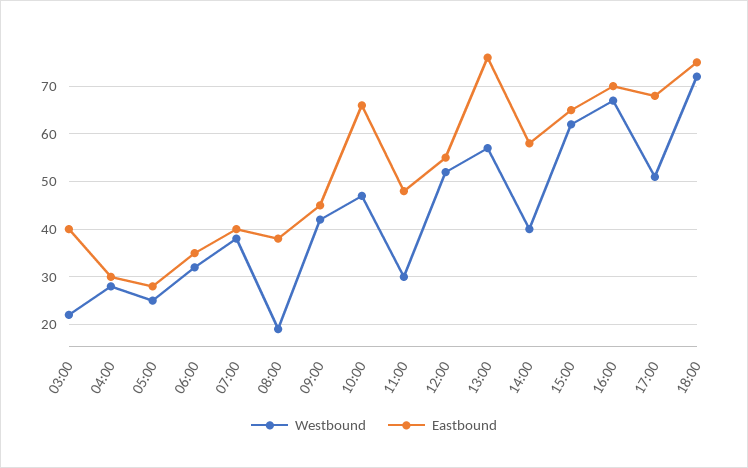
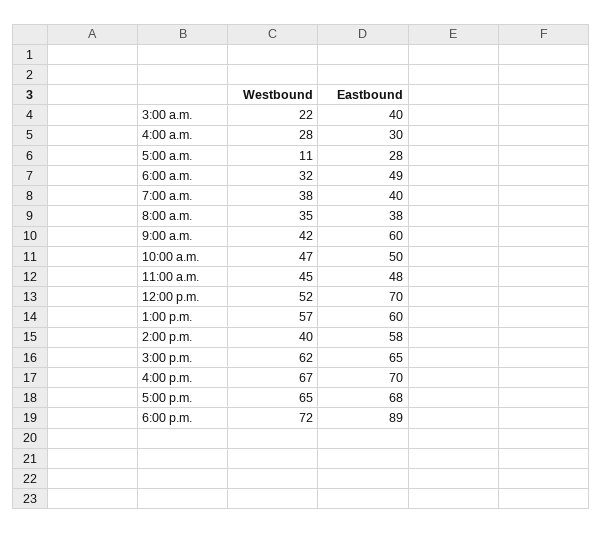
  {
    "Westbound": {
      "03:00": 22,
      "04:00": 28,
-     "05:00": 25,
+     "05:00": 11,
      "06:00": 32,
      "07:00": 38,
-     "08:00": 20,
+     "08:00": 35,
      "09:00": 42,
      "10:00": 47,
-     "11:00": 30,
+     "11:00": 45,
      "12:00": 52,
      "13:00": 57,
      "14:00": 40,
      "15:00": 62,
      "16:00": 67,
-     "17:00": 50,
+     "17:00": 65,
      "18:00": 72
    },
    "Eastbound": {
      "03:00": 40,
      "04:00": 30,
      "05:00": 28,
-     "06:00": 35,
+     "06:00": 49,
      "07:00": 40,
      "08:00": 38,
-     "09:00": 45,
+     "09:00": 60,
-     "10:00": 65,
+     "10:00": 50,
      "11:00": 48,
-     "12:00": 55,
+     "12:00": 70,
-     "13:00": 75,
+     "13:00": 60,
      "14:00": 58,
      "15:00": 65,
      "16:00": 70,
      "17:00": 68,
-     "18:00": 75
+     "18:00": 89
    }
  }

